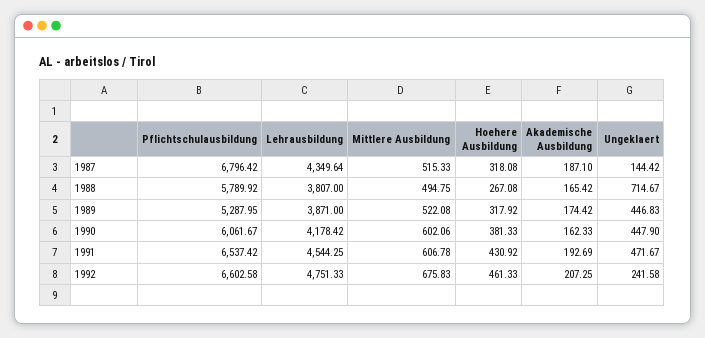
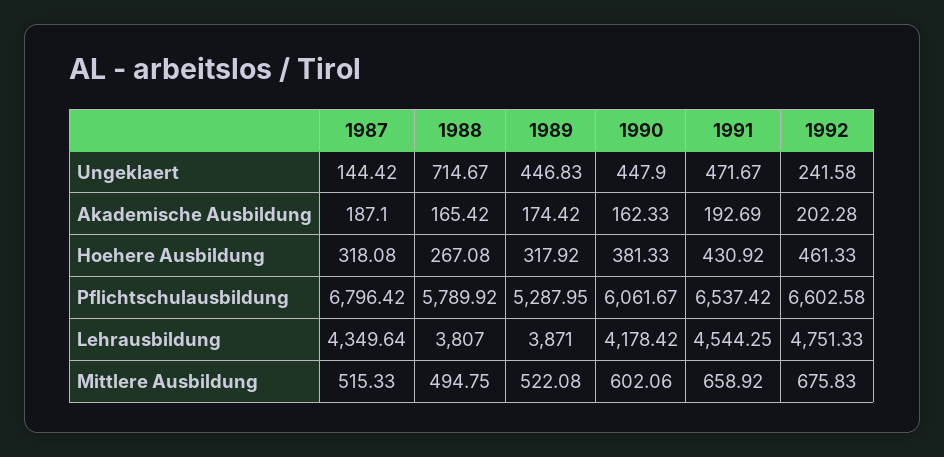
  {
    "Pflichtschulausbildung": {
      "1987": 6796.42,
      "1988": 5789.92,
      "1989": 5287.95,
      "1990": 6061.67,
      "1991": 6537.42,
      "1992": 6602.58
    },
    "Lehrausbildung": {
      "1987": 4349.64,
      "1988": 3807,
      "1989": 3871,
      "1990": 4178.42,
      "1991": 4544.25,
      "1992": 4751.33
    },
    "Mittlere Ausbildung": {
      "1987": 515.33,
      "1988": 494.75,
      "1989": 522.08,
      "1990": 602.06,
-     "1991": 606.78,
+     "1991": 658.92,
      "1992": 675.83
    },
    "Hoehere Ausbildung": {
      "1987": 318.08,
      "1988": 267.08,
      "1989": 317.92,
      "1990": 381.33,
      "1991": 430.92,
      "1992": 461.33
    },
    "Akademische Ausbildung": {
      "1987": 187.1,
      "1988": 165.42,
      "1989": 174.42,
      "1990": 162.33,
      "1991": 192.69,
-     "1992": 207.25
+     "1992": 202.28
    },
    "Ungeklaert": {
      "1987": 144.42,
      "1988": 714.67,
      "1989": 446.83,
      "1990": 447.9,
      "1991": 471.67,
      "1992": 241.58
    }
  }

